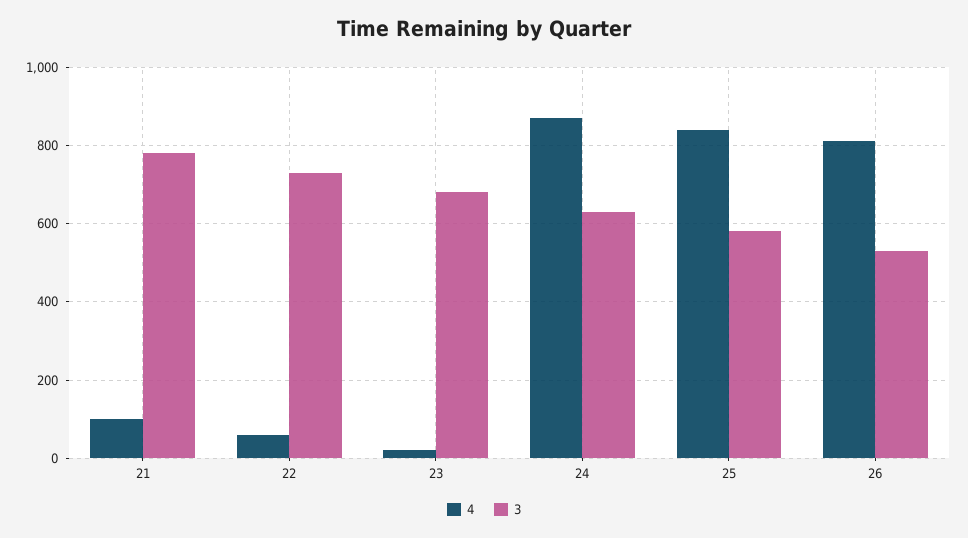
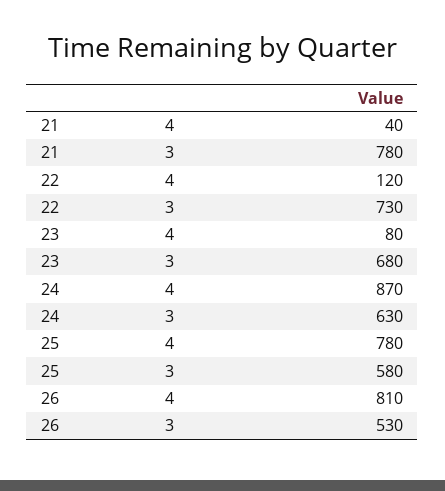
  {
    "4": {
-     "21": 100,
+     "21": 40,
-     "22": 60,
+     "22": 120,
-     "23": 20,
+     "23": 80,
      "24": 870,
-     "25": 840,
+     "25": 780,
      "26": 810
    },
    "3": {
      "21": 780,
      "22": 730,
      "23": 680,
      "24": 630,
      "25": 580,
      "26": 530
    }
  }

